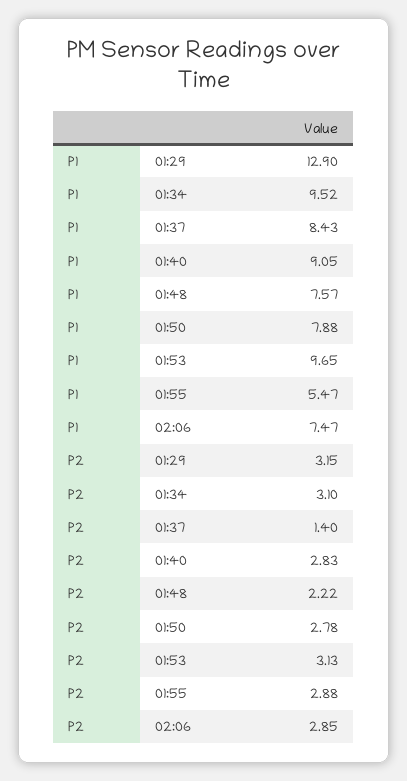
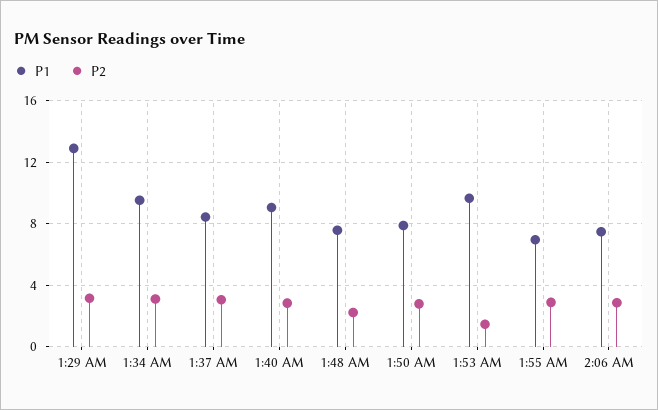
  {
    "P1": {
      "01:29": 12.9,
      "01:34": 9.52,
      "01:37": 8.43,
      "01:40": 9.05,
      "01:48": 7.57,
      "01:50": 7.88,
      "01:53": 9.65,
-     "01:55": 5.47,
+     "01:55": 7,
      "02:06": 7.47
    },
    "P2": {
      "01:29": 3.15,
      "01:34": 3.1,
-     "01:37": 1.4,
+     "01:37": 3,
      "01:40": 2.83,
      "01:48": 2.22,
      "01:50": 2.78,
-     "01:53": 3.13,
+     "01:53": 1.5,
      "01:55": 2.88,
      "02:06": 2.85
    }
  }

